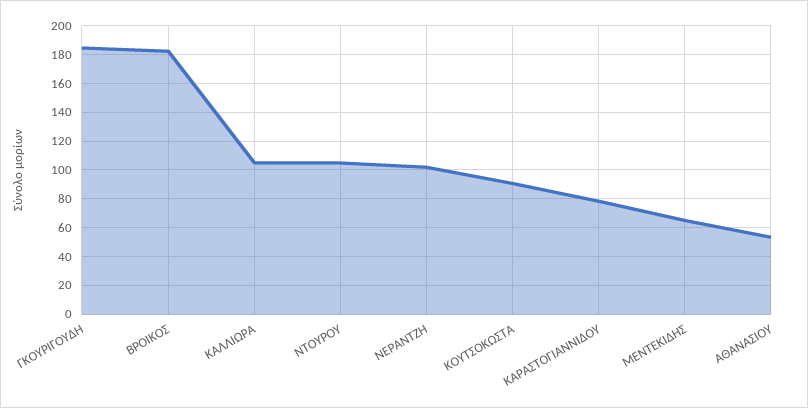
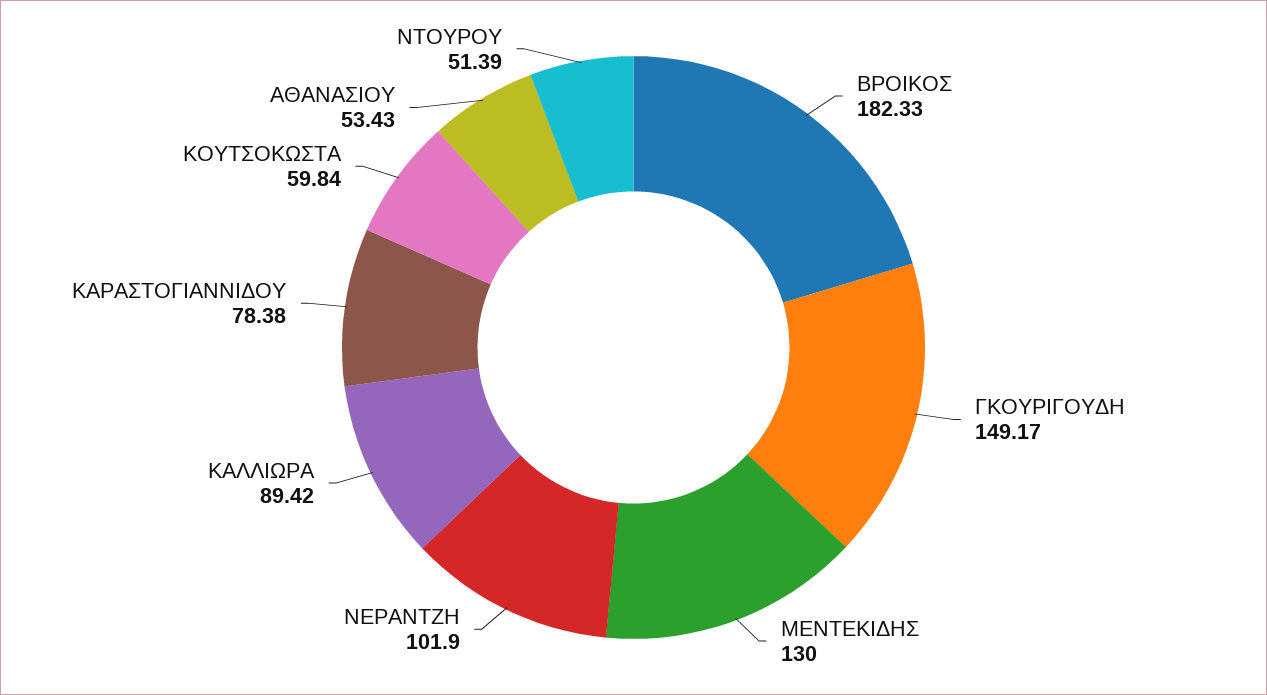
  {
-   "ΓΚΟΥΡΙΓΟΥΔΗ": 185,
+   "ΓΚΟΥΡΙΓΟΥΔΗ": 149.17,
    "ΒΡΟΙΚΟΣ": 182.33,
-   "ΚΑΛΛΙΩΡΑ": 105,
+   "ΚΑΛΛΙΩΡΑ": 89.42,
-   "ΝΤΟΥΡΟΥ": 105,
+   "ΝΤΟΥΡΟΥ": 51.39,
    "ΝΕΡΑΝΤΖΗ": 101.9,
-   "ΚΟΥΤΣΟΚΩΣΤΑ": 90,
+   "ΚΟΥΤΣΟΚΩΣΤΑ": 59.84,
    "ΚΑΡΑΣΤΟΓΙΑΝΝΙΔΟΥ": 78.38,
-   "ΜΕΝΤΕΚΙΔΗΣ": 65,
+   "ΜΕΝΤΕΚΙΔΗΣ": 130,
    "ΑΘΑΝΑΣΙΟΥ": 53.43
  }

